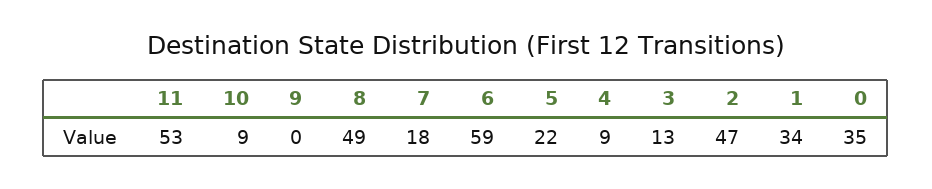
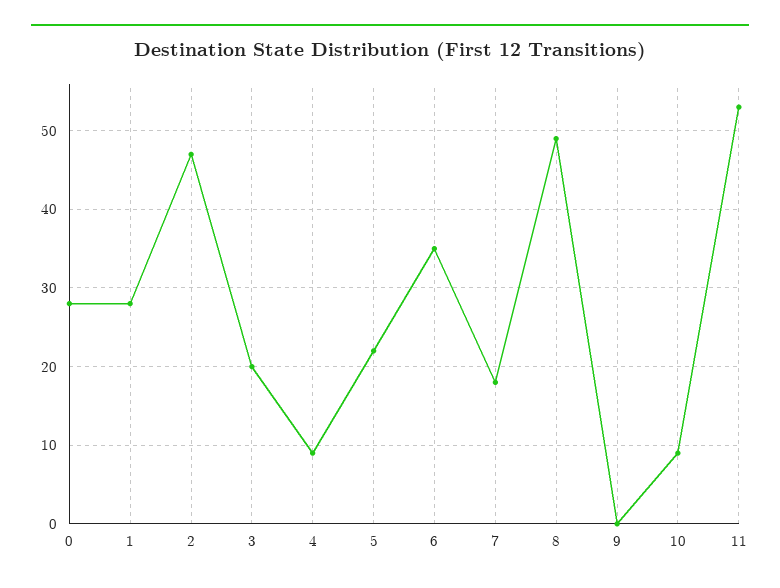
  {
    "11": 53,
    "10": 9,
    "9": 0,
    "8": 49,
    "7": 18,
-   "6": 59,
+   "6": 35,
    "5": 22,
    "4": 9,
-   "3": 13,
+   "3": 20,
    "2": 47,
-   "1": 34,
+   "1": 28,
-   "0": 35
+   "0": 28
  }

